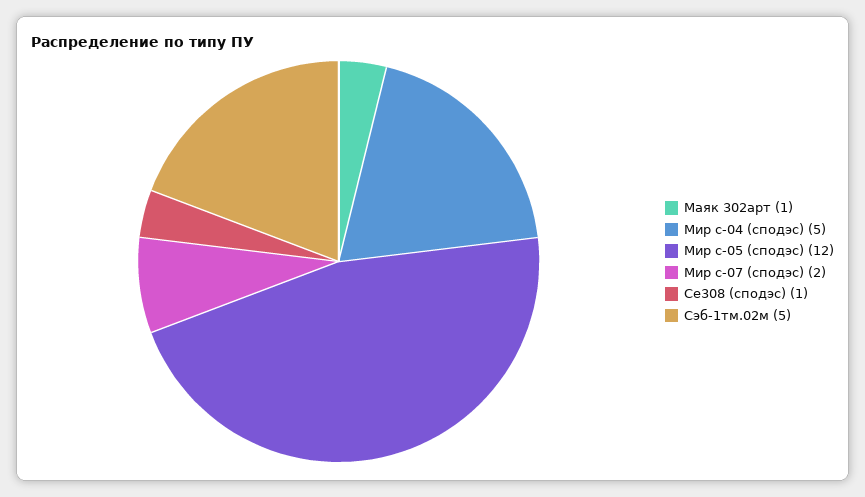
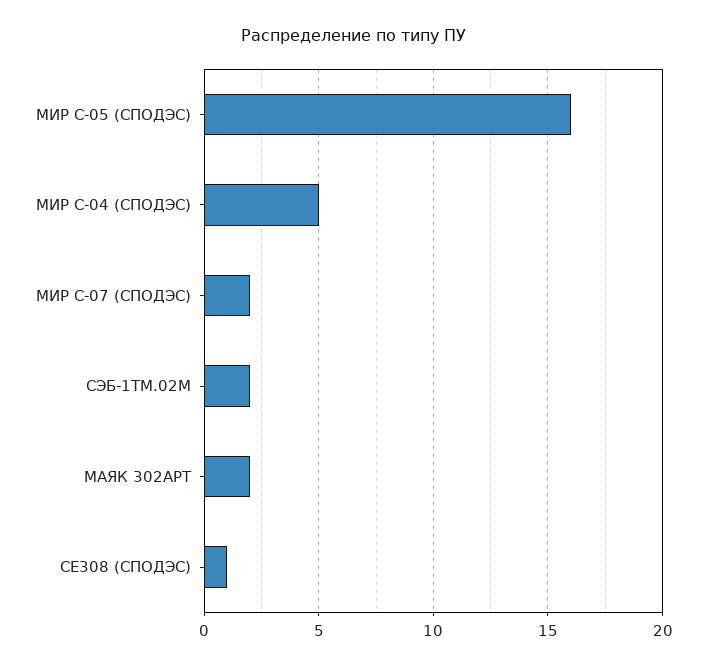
  {
-   "Маяк 302арт": 1,
+   "Маяк 302арт": 2,
    "Мир с-04 (сподэс)": 5,
-   "Мир с-05 (сподэс)": 12,
+   "Мир с-05 (сподэс)": 16,
    "Мир с-07 (сподэс)": 2,
    "Се308 (сподэс)": 1,
-   "Сэб-1тм.02м": 5
+   "Сэб-1тм.02м": 2
  }

